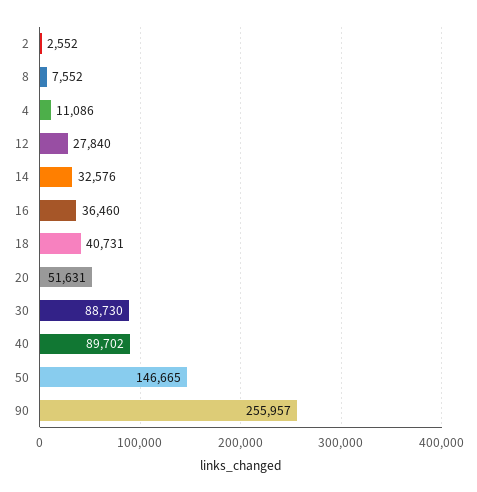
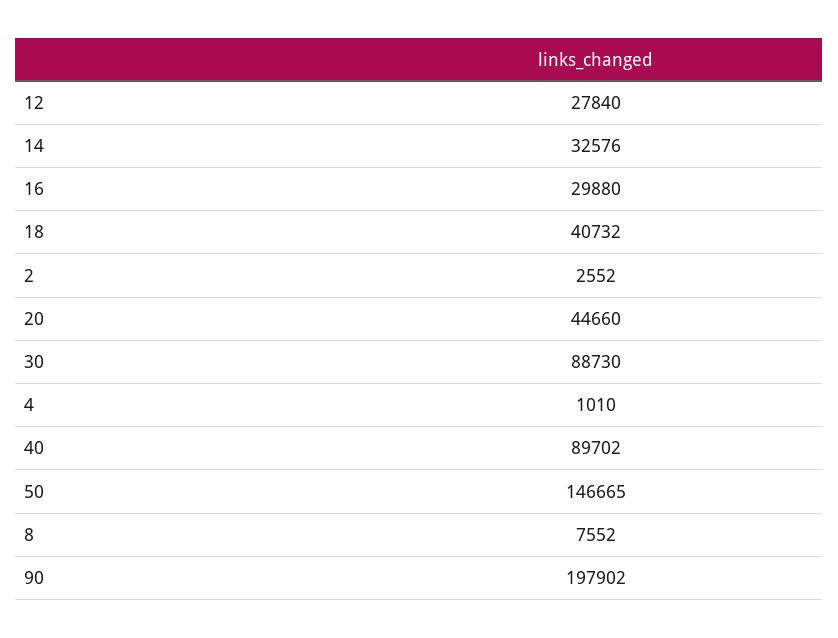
  {
    "2": 2552,
    "8": 7552,
-   "4": 11086,
+   "4": 1010,
    "12": 27840,
    "14": 32576,
-   "16": 36460,
+   "16": 29880,
-   "18": 40731,
+   "18": 40732,
-   "20": 51631,
+   "20": 44660,
    "30": 88730,
    "40": 89702,
    "50": 146665,
-   "90": 255957
+   "90": 197902
  }

